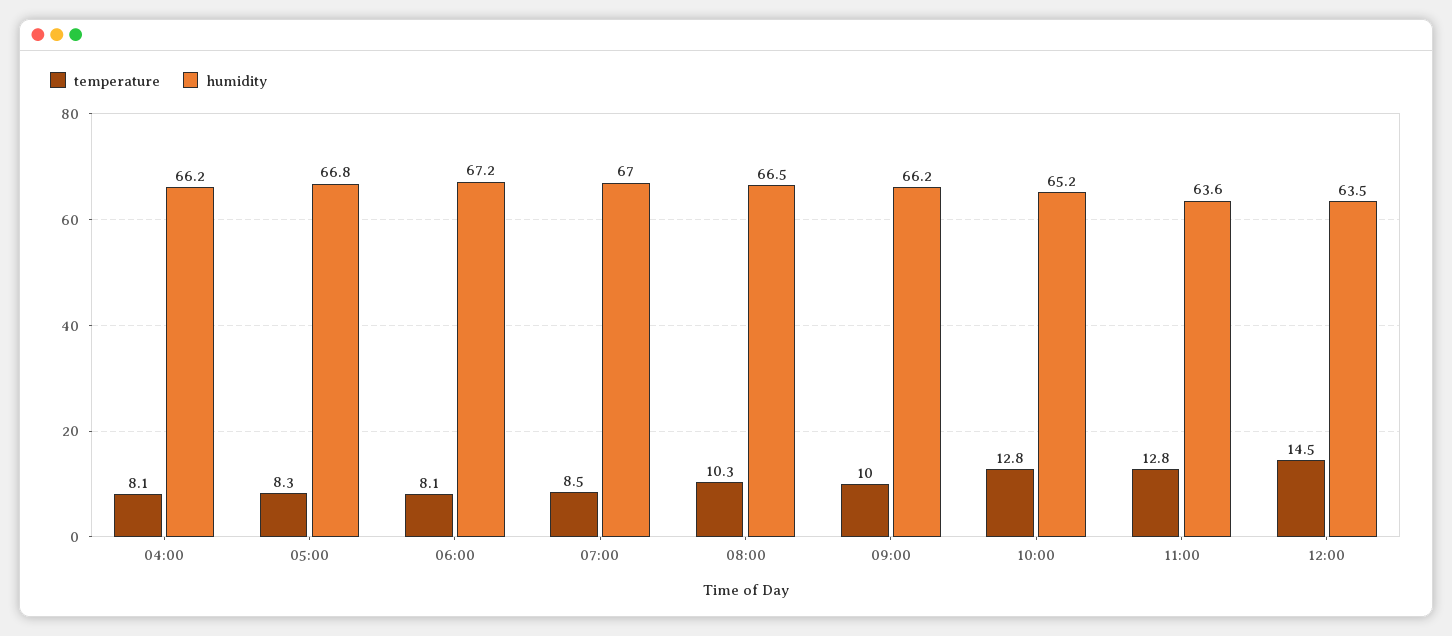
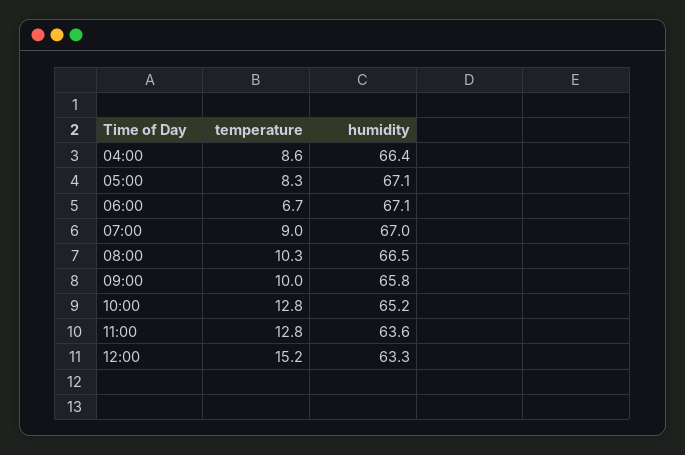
  {
    "temperature": {
-     "04:00": 8.1,
+     "04:00": 8.6,
      "05:00": 8.3,
-     "06:00": 8.1,
+     "06:00": 6.7,
-     "07:00": 8.5,
+     "07:00": 9,
      "08:00": 10.3,
      "09:00": 10,
      "10:00": 12.8,
      "11:00": 12.8,
-     "12:00": 14.5
+     "12:00": 15.2
    },
    "humidity": {
-     "04:00": 66.2,
+     "04:00": 66.4,
-     "05:00": 66.8,
+     "05:00": 67.1,
-     "06:00": 67.2,
+     "06:00": 67.1,
      "07:00": 67,
      "08:00": 66.5,
-     "09:00": 66.2,
+     "09:00": 65.8,
      "10:00": 65.2,
      "11:00": 63.6,
-     "12:00": 63.5
+     "12:00": 63.3
    }
  }

